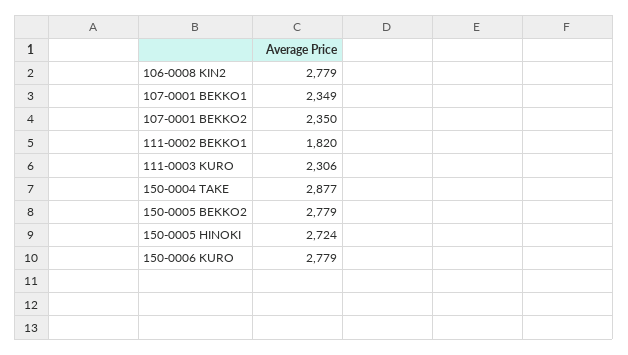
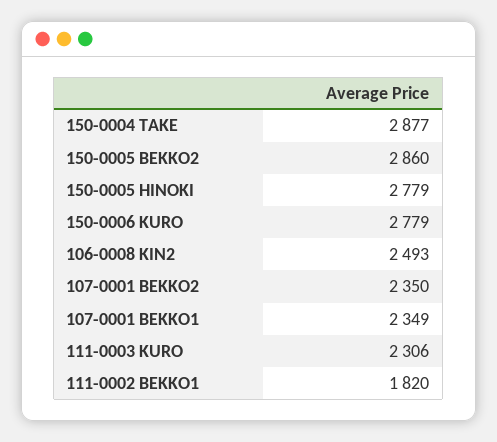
  {
-   "106-0008 KIN2": 2779,
+   "106-0008 KIN2": 2493,
    "107-0001 BEKKO1": 2349,
    "107-0001 BEKKO2": 2350,
    "111-0002 BEKKO1": 1820,
    "111-0003 KURO": 2306,
    "150-0004 TAKE": 2877,
-   "150-0005 BEKKO2": 2779,
+   "150-0005 BEKKO2": 2860,
-   "150-0005 HINOKI": 2724,
+   "150-0005 HINOKI": 2779,
    "150-0006 KURO": 2779
  }

